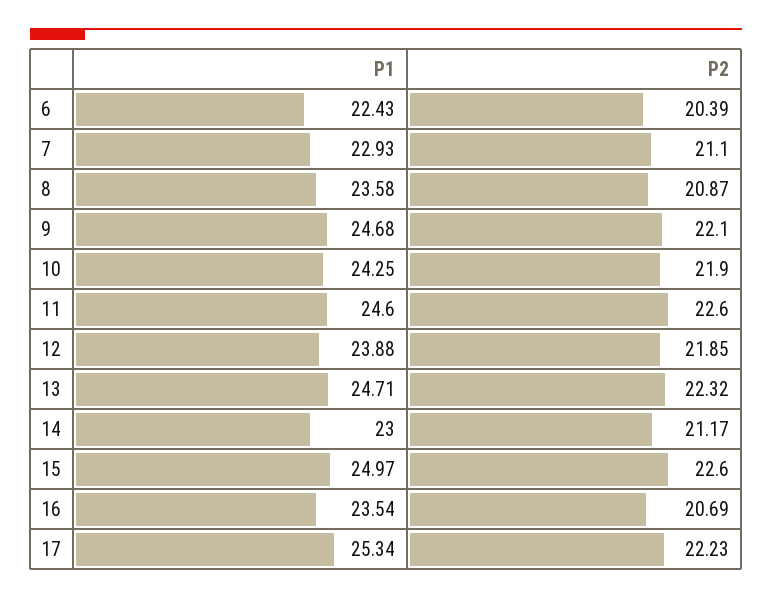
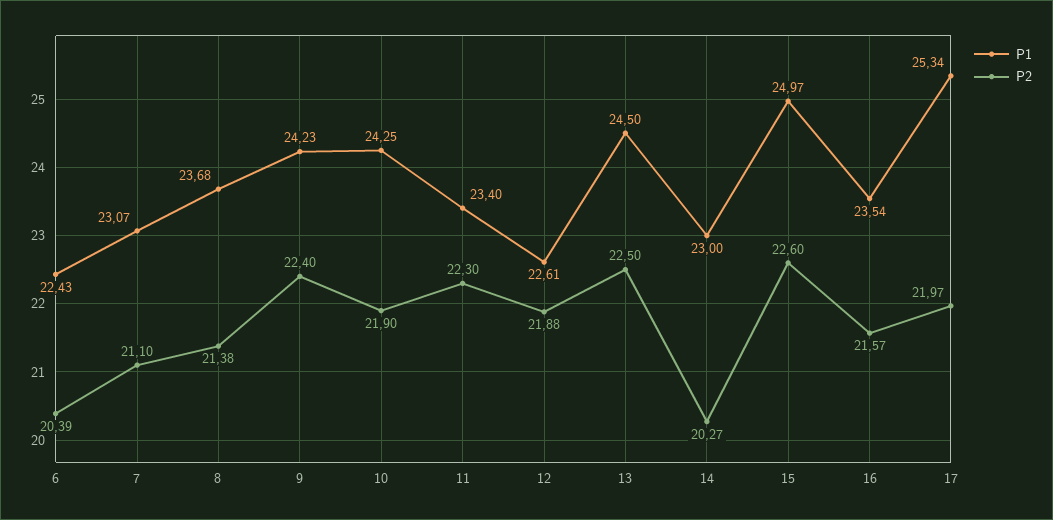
  {
    "P1": {
      "6": 22.43,
-     "7": 22.93,
+     "7": 23.07,
-     "8": 23.58,
+     "8": 23.68,
-     "9": 24.68,
+     "9": 24.23,
      "10": 24.25,
-     "11": 24.6,
+     "11": 23.4,
-     "12": 23.88,
+     "12": 22.61,
-     "13": 24.71,
+     "13": 24.5,
      "14": 23,
      "15": 24.97,
      "16": 23.54,
      "17": 25.34
    },
    "P2": {
      "6": 20.39,
      "7": 21.1,
-     "8": 20.87,
+     "8": 21.38,
-     "9": 22.1,
+     "9": 22.4,
      "10": 21.9,
-     "11": 22.6,
+     "11": 22.3,
-     "12": 21.85,
+     "12": 21.88,
-     "13": 22.32,
+     "13": 22.5,
-     "14": 21.17,
+     "14": 20.27,
      "15": 22.6,
-     "16": 20.69,
+     "16": 21.57,
-     "17": 22.23
+     "17": 21.97
    }
  }

